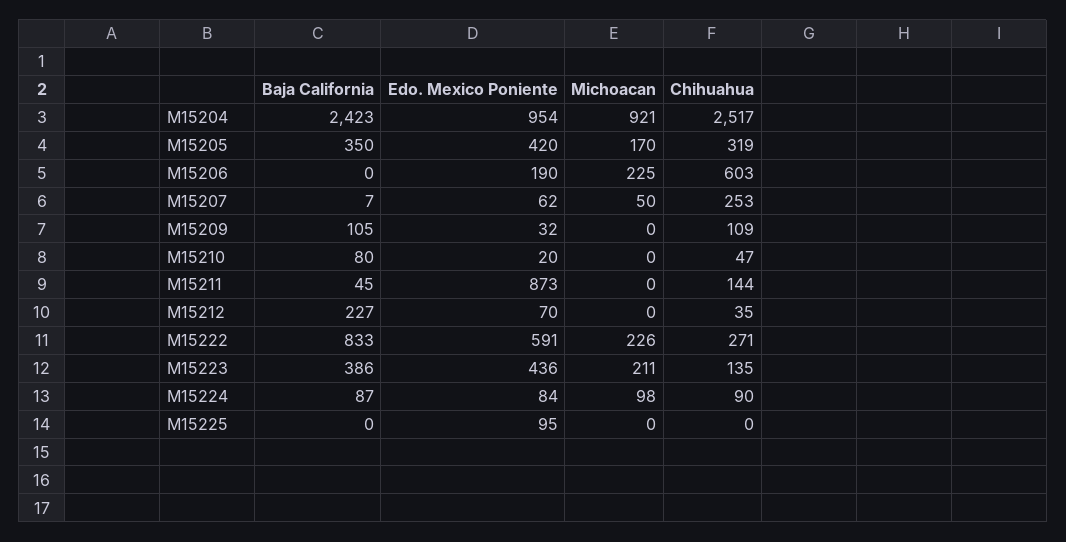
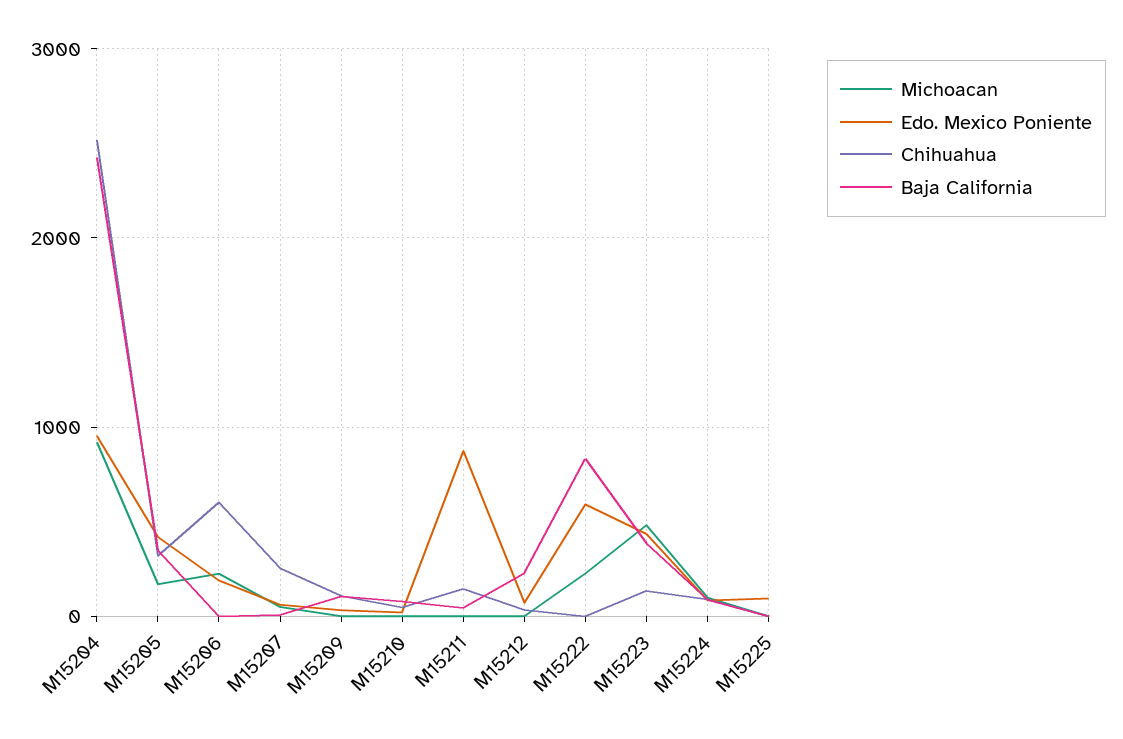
  {
    "Baja California": {
      "M15204": 2423,
      "M15205": 350,
      "M15206": 0,
      "M15207": 7,
      "M15209": 105,
      "M15210": 80,
      "M15211": 45,
      "M15212": 227,
      "M15222": 833,
      "M15223": 386,
      "M15224": 87,
      "M15225": 0
    },
    "Edo. Mexico Poniente": {
      "M15204": 954,
      "M15205": 420,
      "M15206": 190,
      "M15207": 62,
      "M15209": 32,
      "M15210": 20,
      "M15211": 873,
      "M15212": 70,
      "M15222": 591,
      "M15223": 436,
      "M15224": 84,
      "M15225": 95
    },
    "Michoacan": {
      "M15204": 921,
      "M15205": 170,
      "M15206": 225,
      "M15207": 50,
      "M15209": 0,
      "M15210": 0,
      "M15211": 0,
      "M15212": 0,
      "M15222": 226,
-     "M15223": 211,
+     "M15223": 500,
      "M15224": 98,
      "M15225": 0
    },
    "Chihuahua": {
      "M15204": 2517,
      "M15205": 319,
      "M15206": 603,
      "M15207": 253,
      "M15209": 109,
      "M15210": 47,
      "M15211": 144,
      "M15212": 35,
-     "M15222": 271,
+     "M15222": 0,
      "M15223": 135,
      "M15224": 90,
      "M15225": 0
    }
  }

